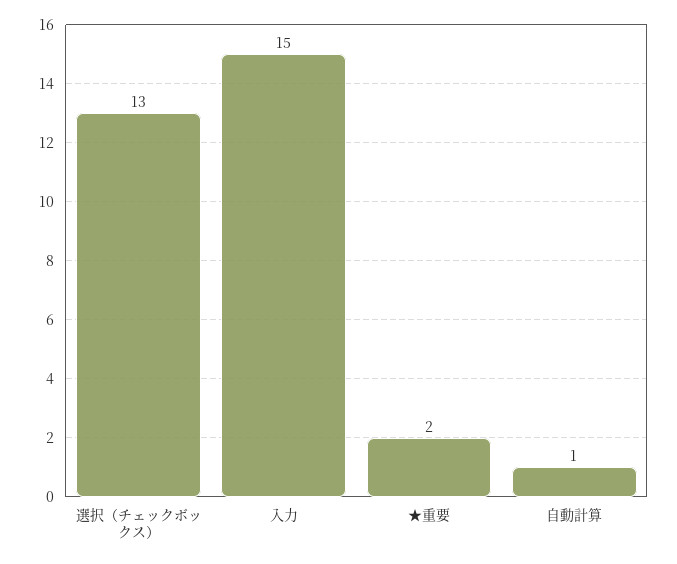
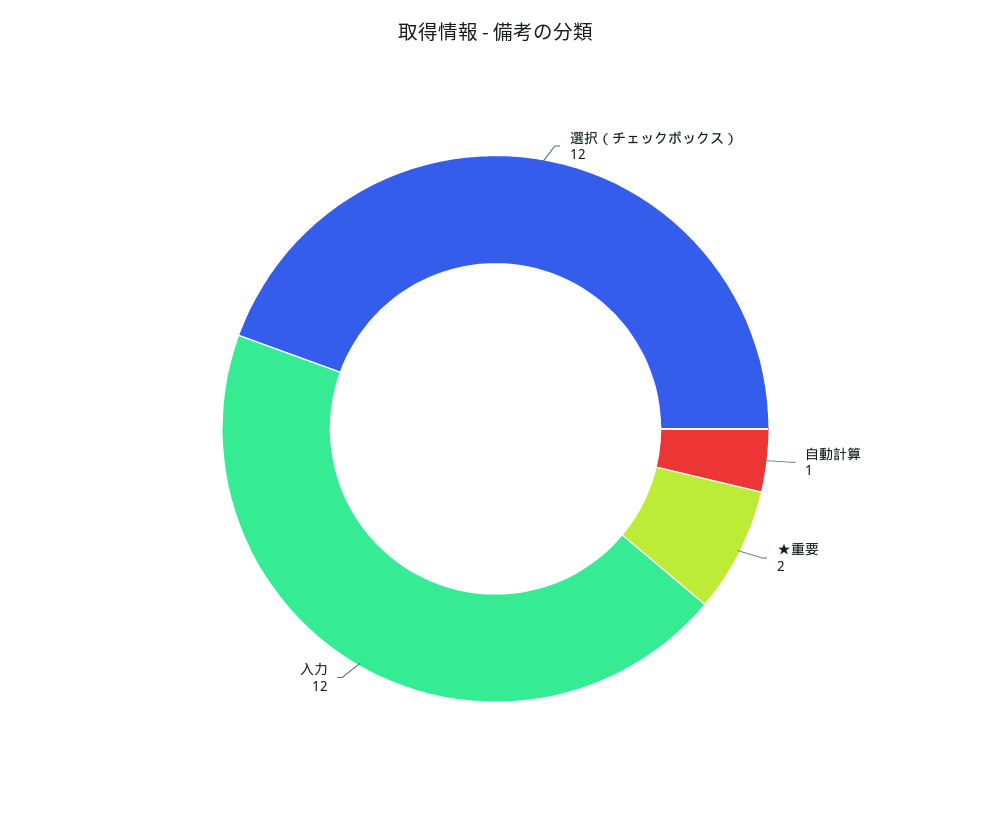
  {
-   "選択（チェックボックス）": 13,
+   "選択（チェックボックス）": 12,
-   "入力": 15,
+   "入力": 12,
    "★重要": 2,
    "自動計算": 1
  }

